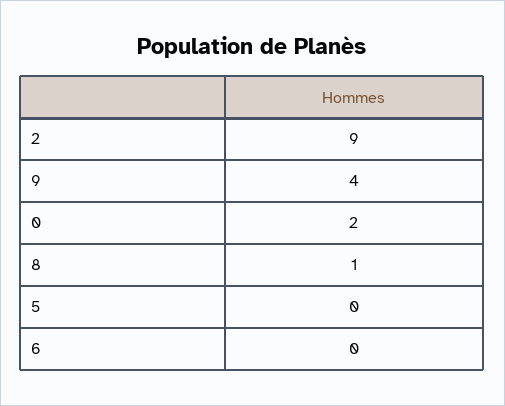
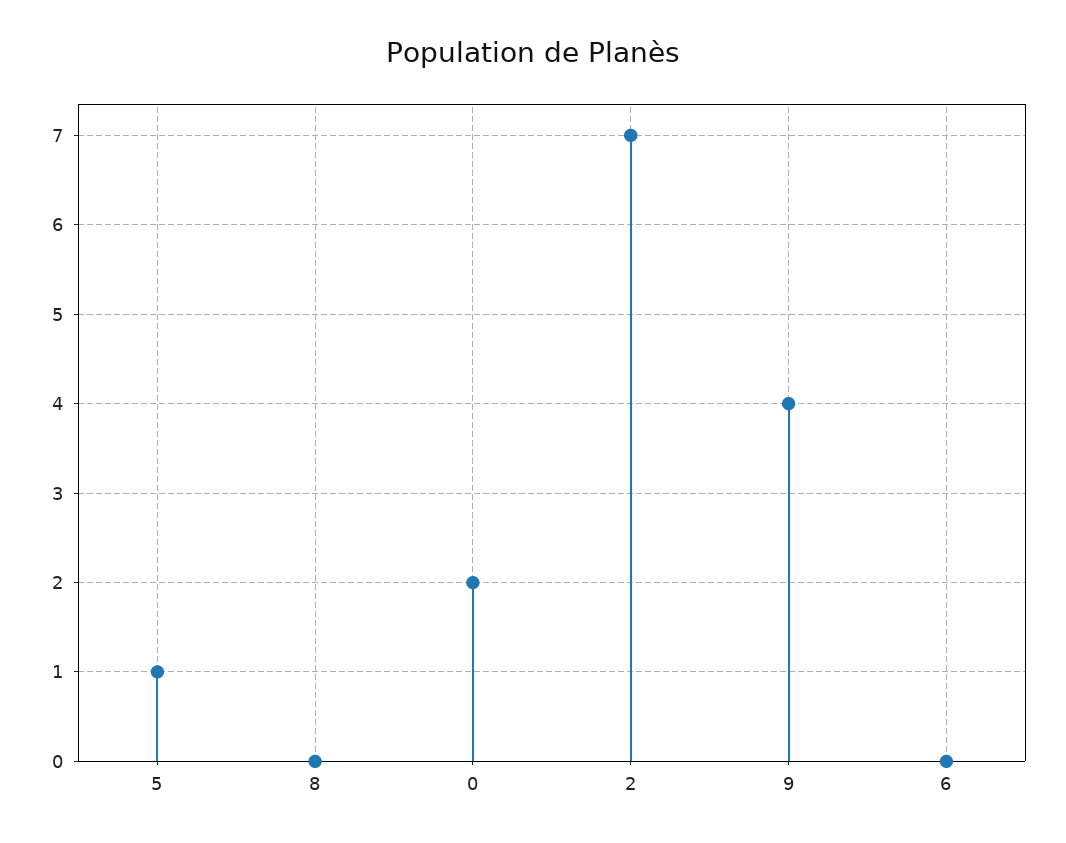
  {
-   "2": 9,
+   "2": 7,
    "9": 4,
    "0": 2,
-   "8": 1,
+   "8": 0,
-   "5": 0,
+   "5": 1,
    "6": 0
  }

